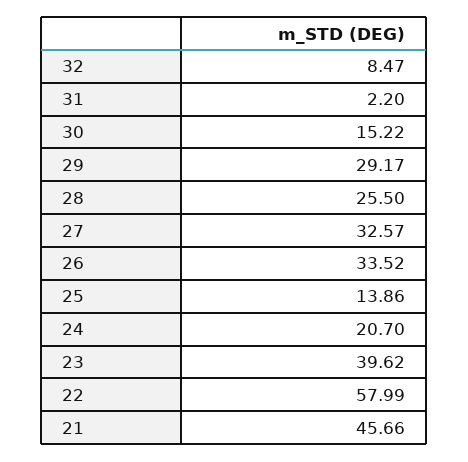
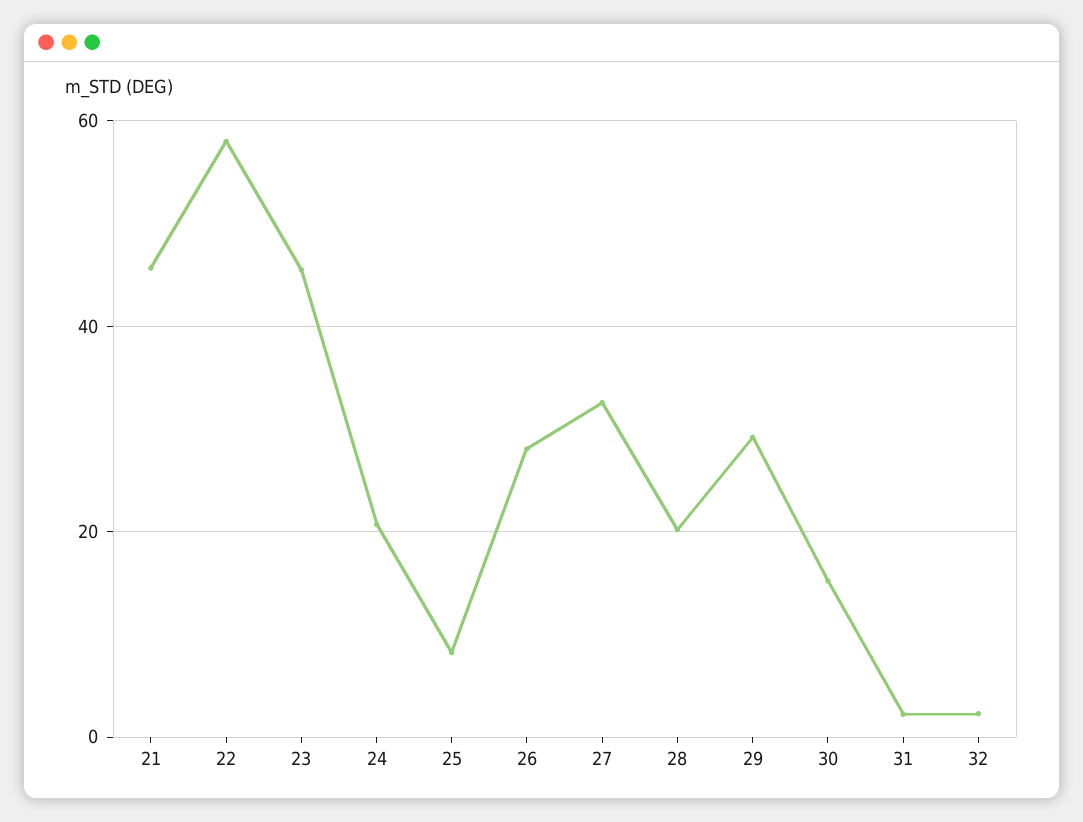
  {
-   "32": 8.47,
+   "32": 2,
    "31": 2.2,
    "30": 15.22,
    "29": 29.17,
-   "28": 25.5,
+   "28": 20,
    "27": 32.57,
-   "26": 33.52,
+   "26": 28,
-   "25": 13.86,
+   "25": 8,
    "24": 20.7,
-   "23": 39.62,
+   "23": 46,
    "22": 57.99,
    "21": 45.66
  }

